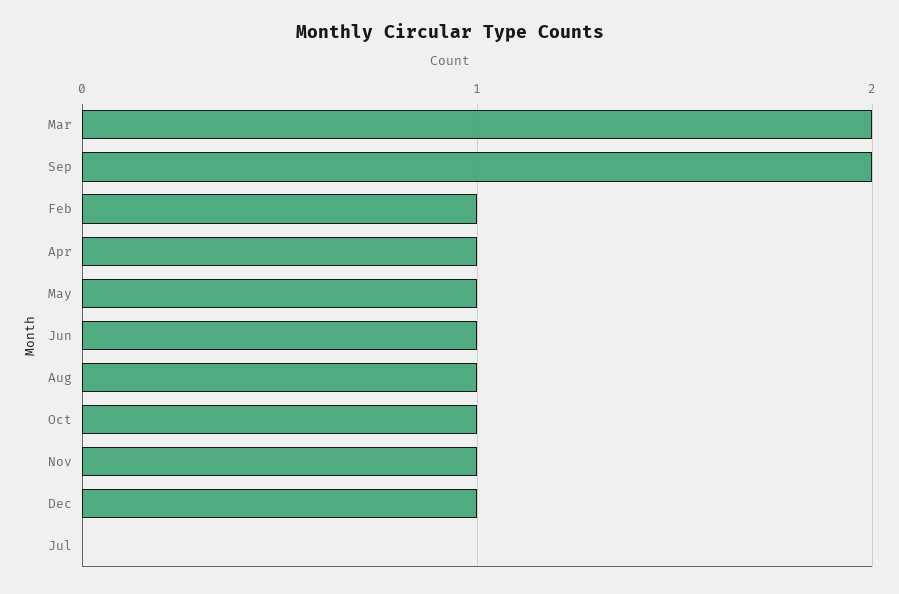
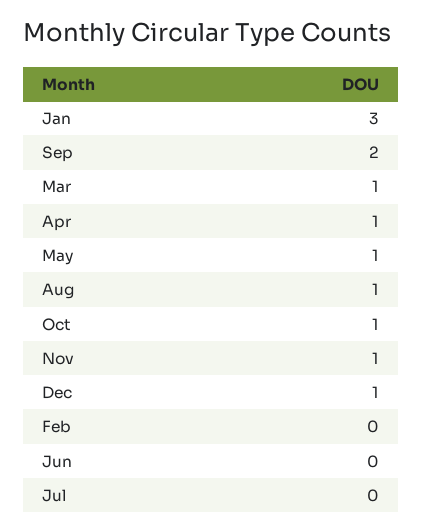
  {
-   "Mar": 2,
+   "Mar": 1,
    "Sep": 2,
-   "Feb": 1,
+   "Feb": 0,
    "Apr": 1,
    "May": 1,
-   "Jun": 1,
+   "Jun": 0,
    "Aug": 1,
    "Oct": 1,
    "Nov": 1,
    "Dec": 1,
-   "Jul": 0
+   "Jul": 0,
+   "Jan": 3
  }

